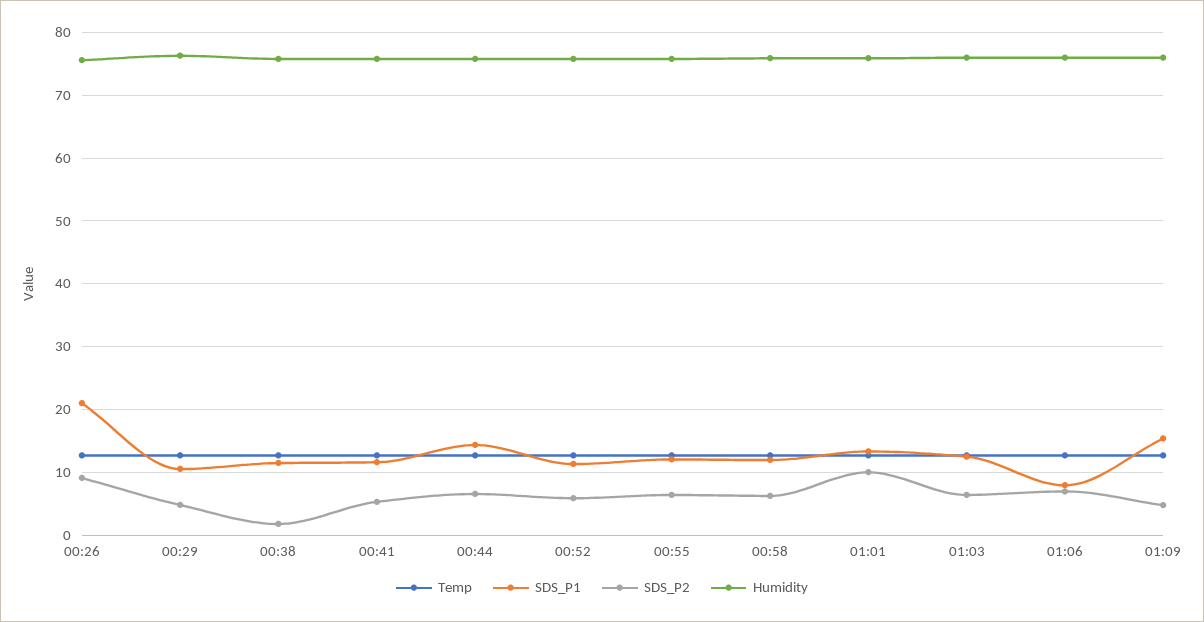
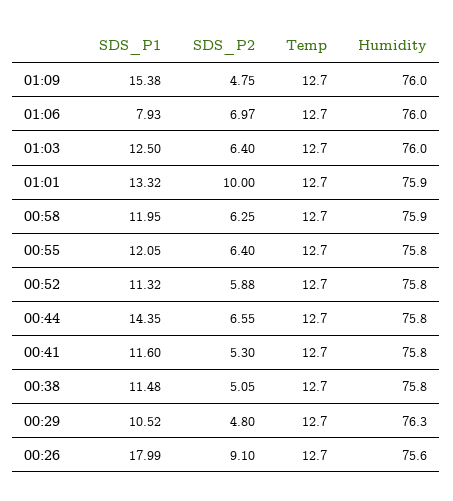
  {
    "Temp": {
      "00:26": 12.7,
      "00:29": 12.7,
      "00:38": 12.7,
      "00:41": 12.7,
      "00:44": 12.7,
      "00:52": 12.7,
      "00:55": 12.7,
      "00:58": 12.7,
      "01:01": 12.7,
      "01:03": 12.7,
      "01:06": 12.7,
      "01:09": 12.7
    },
    "SDS_P1": {
-     "00:26": 21,
+     "00:26": 17.99,
      "00:29": 10.52,
      "00:38": 11.48,
      "00:41": 11.6,
      "00:44": 14.35,
      "00:52": 11.32,
      "00:55": 12.05,
      "00:58": 11.95,
      "01:01": 13.32,
      "01:03": 12.5,
      "01:06": 7.93,
      "01:09": 15.38
    },
    "SDS_P2": {
      "00:26": 9.1,
      "00:29": 4.8,
-     "00:38": 2,
+     "00:38": 5.05,
      "00:41": 5.3,
      "00:44": 6.55,
      "00:52": 5.88,
      "00:55": 6.4,
      "00:58": 6.25,
      "01:01": 10,
      "01:03": 6.4,
      "01:06": 6.97,
      "01:09": 4.75
    },
    "Humidity": {
      "00:26": 75.6,
      "00:29": 76.3,
      "00:38": 75.8,
      "00:41": 75.8,
      "00:44": 75.8,
      "00:52": 75.8,
      "00:55": 75.8,
      "00:58": 75.9,
      "01:01": 75.9,
      "01:03": 76,
      "01:06": 76,
      "01:09": 76
    }
  }

